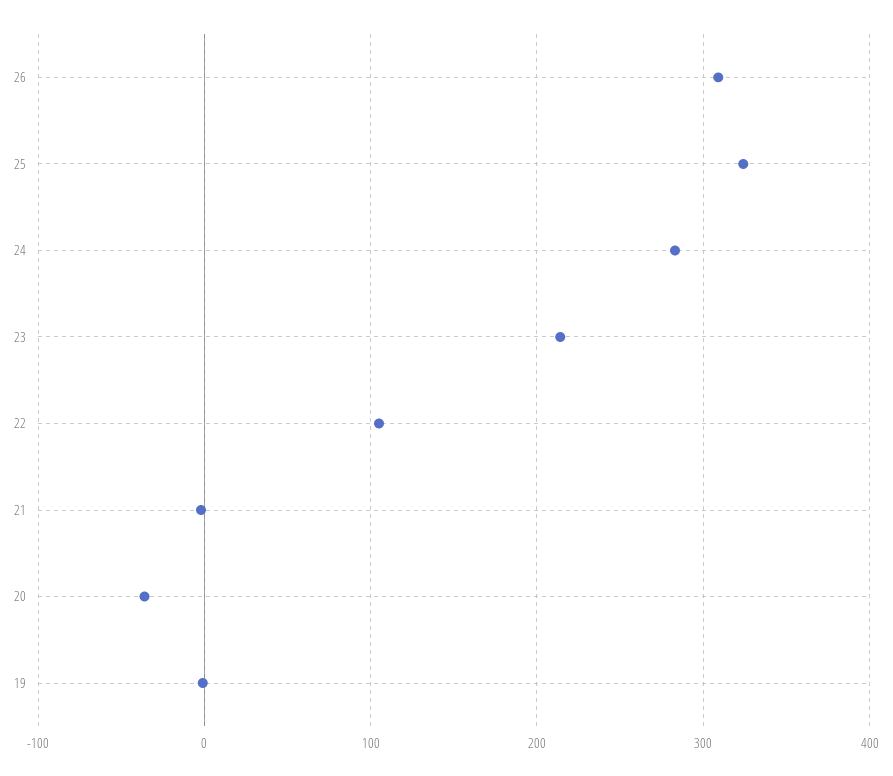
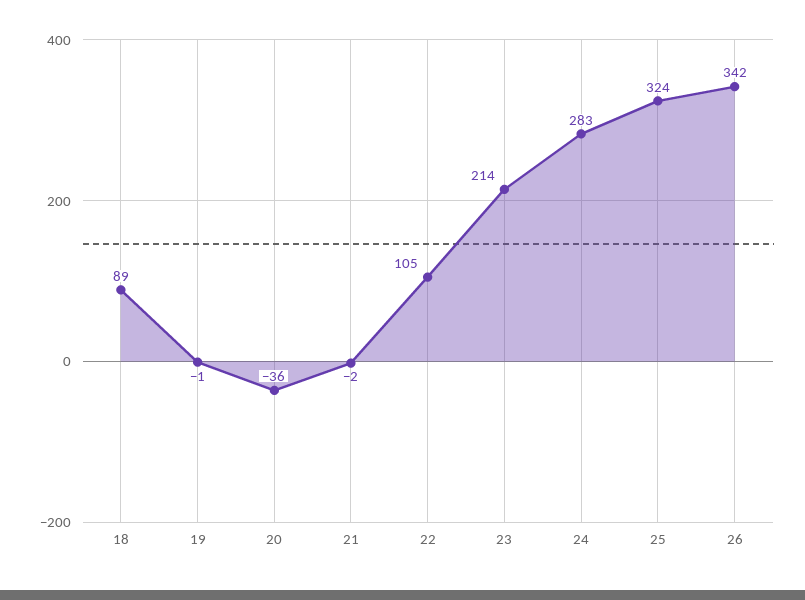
  {
-   "26": 310,
+   "26": 342,
    "25": 324,
    "24": 283,
    "23": 214,
    "22": 105,
    "21": -2,
    "20": -36,
-   "19": -1
+   "19": -1,
+   "18": 89
  }

